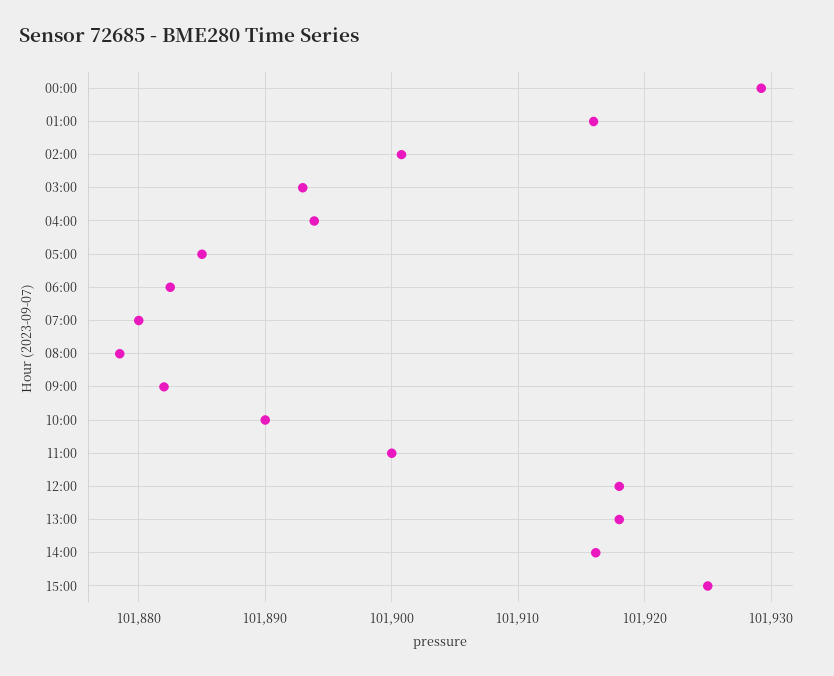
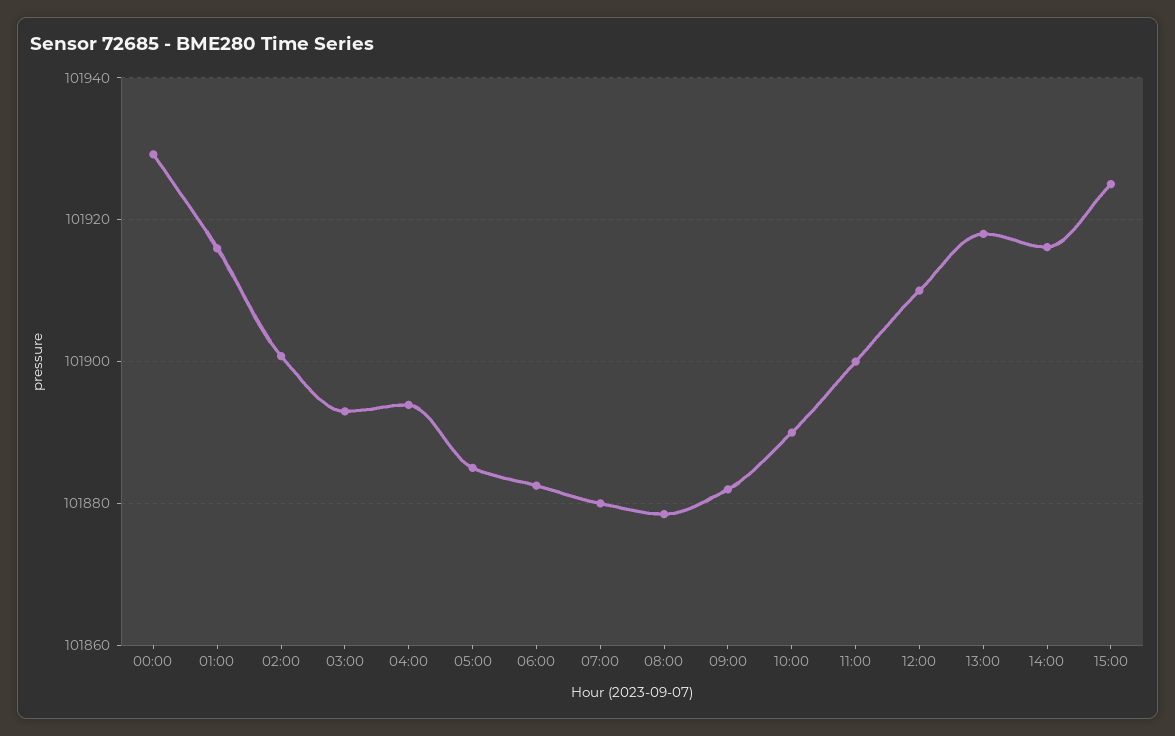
  {
    "00:00": 101929,
    "01:00": 101916,
    "02:00": 101901,
    "03:00": 101893,
    "04:00": 101894,
    "05:00": 101885,
    "06:00": 101883,
    "07:00": 101880,
    "08:00": 101879,
    "09:00": 101882,
    "10:00": 101890,
    "11:00": 101900,
-   "12:00": 101918,
+   "12:00": 101910,
    "13:00": 101918,
    "14:00": 101916,
    "15:00": 101925
  }

